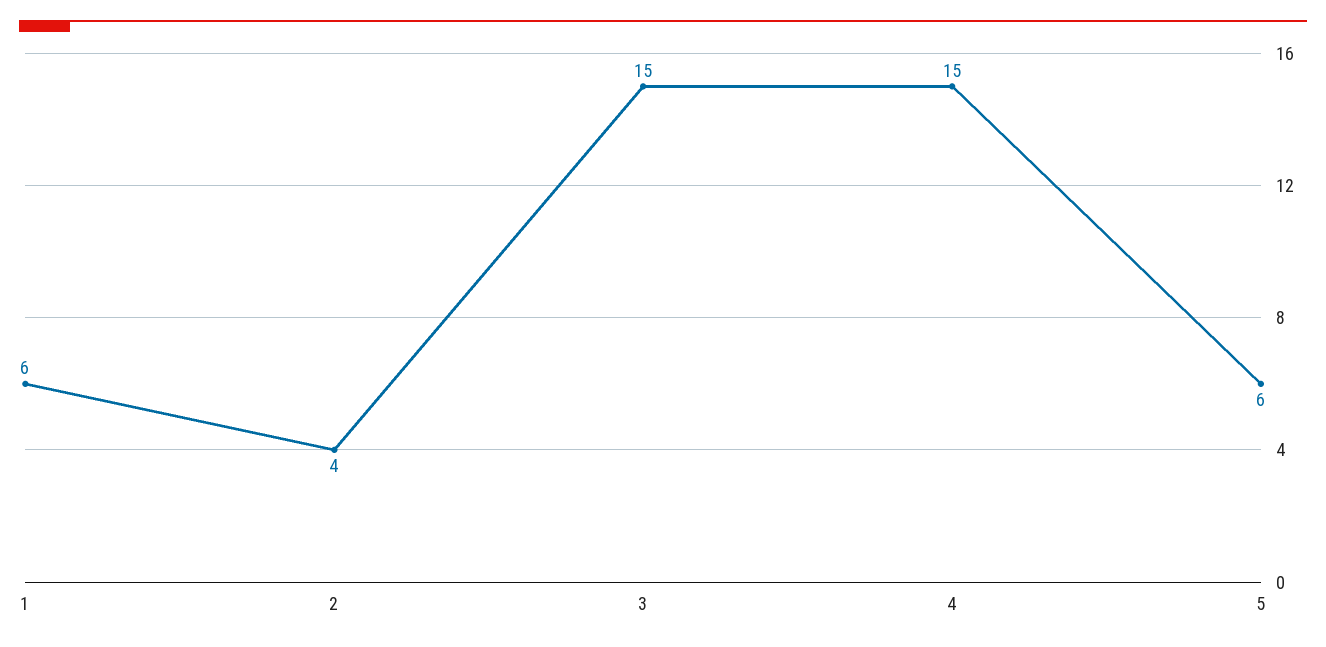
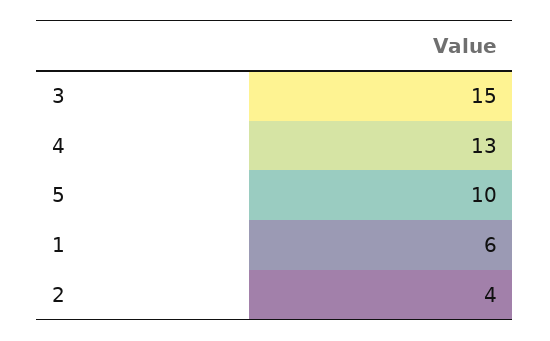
  {
    "1": 6,
    "2": 4,
    "3": 15,
-   "4": 15,
+   "4": 13,
-   "5": 6
+   "5": 10
  }

